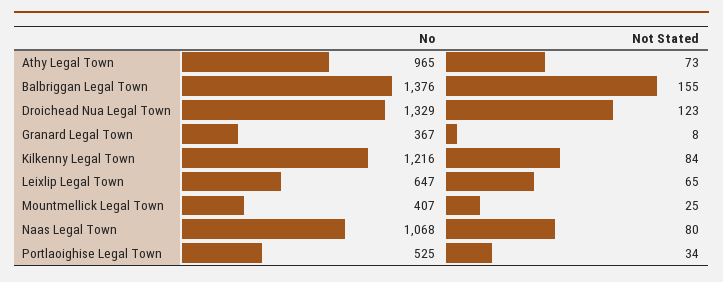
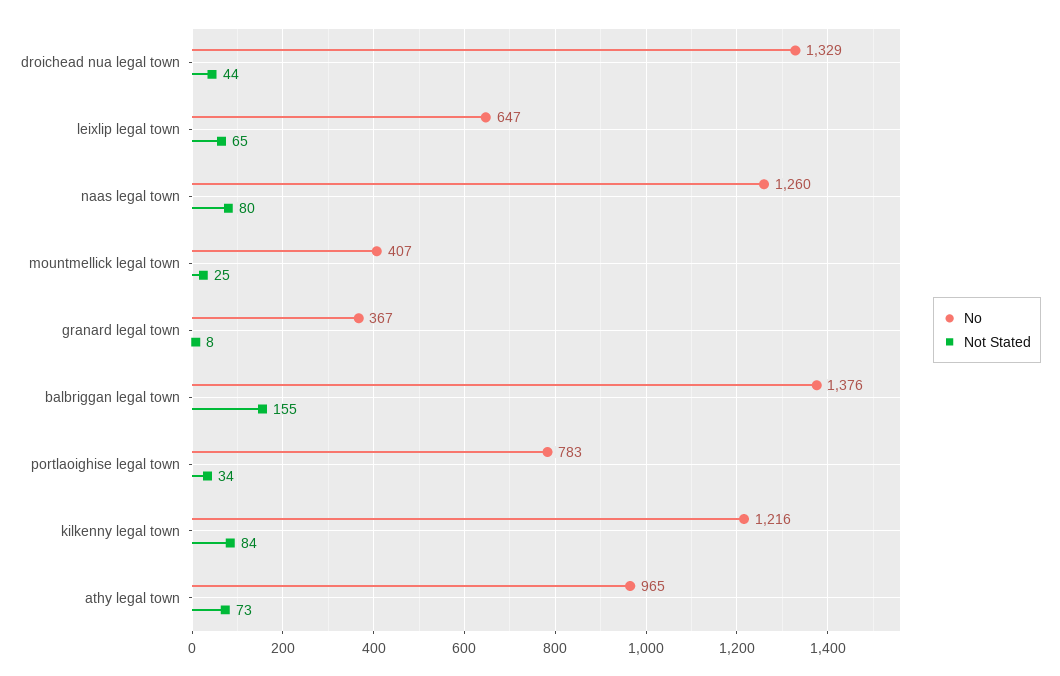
  {
    "No": {
      "Athy Legal Town": 965,
      "Balbriggan Legal Town": 1376,
      "Droichead Nua Legal Town": 1329,
      "Granard Legal Town": 367,
      "Kilkenny Legal Town": 1216,
      "Leixlip Legal Town": 647,
      "Mountmellick Legal Town": 407,
-     "Naas Legal Town": 1068,
+     "Naas Legal Town": 1260,
-     "Portlaoighise Legal Town": 525
+     "Portlaoighise Legal Town": 783
    },
    "Not Stated": {
      "Athy Legal Town": 73,
      "Balbriggan Legal Town": 155,
-     "Droichead Nua Legal Town": 123,
+     "Droichead Nua Legal Town": 44,
      "Granard Legal Town": 8,
      "Kilkenny Legal Town": 84,
      "Leixlip Legal Town": 65,
      "Mountmellick Legal Town": 25,
      "Naas Legal Town": 80,
      "Portlaoighise Legal Town": 34
    }
  }

